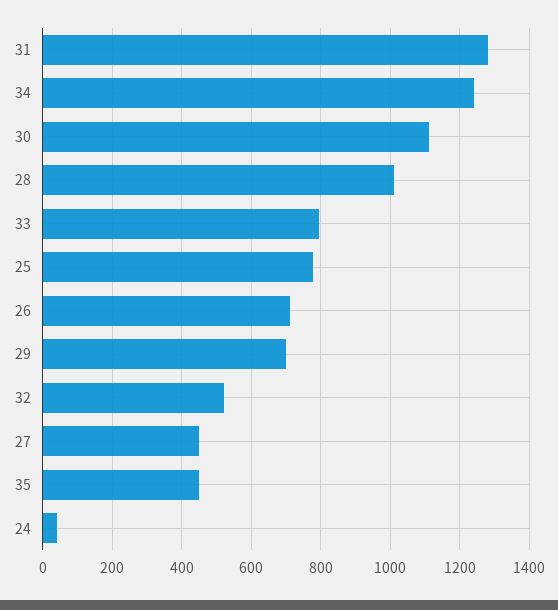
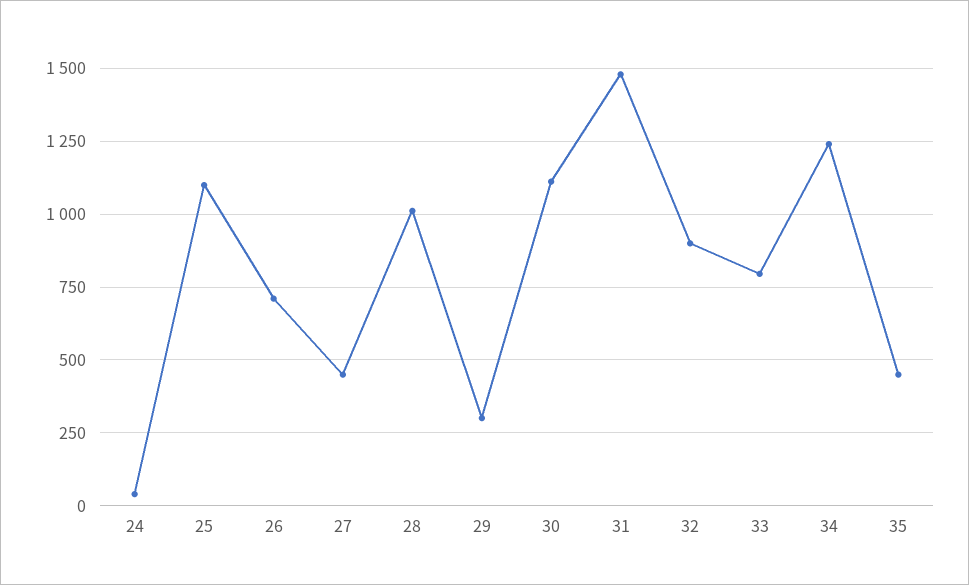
  {
-   "31": 1280,
+   "31": 1475,
    "34": 1240,
    "30": 1120,
    "28": 1020,
    "33": 800,
-   "25": 780,
+   "25": 1100,
    "26": 720,
-   "29": 700,
+   "29": 300,
-   "32": 520,
+   "32": 900,
    "27": 460,
    "35": 460,
    "24": 40
  }

